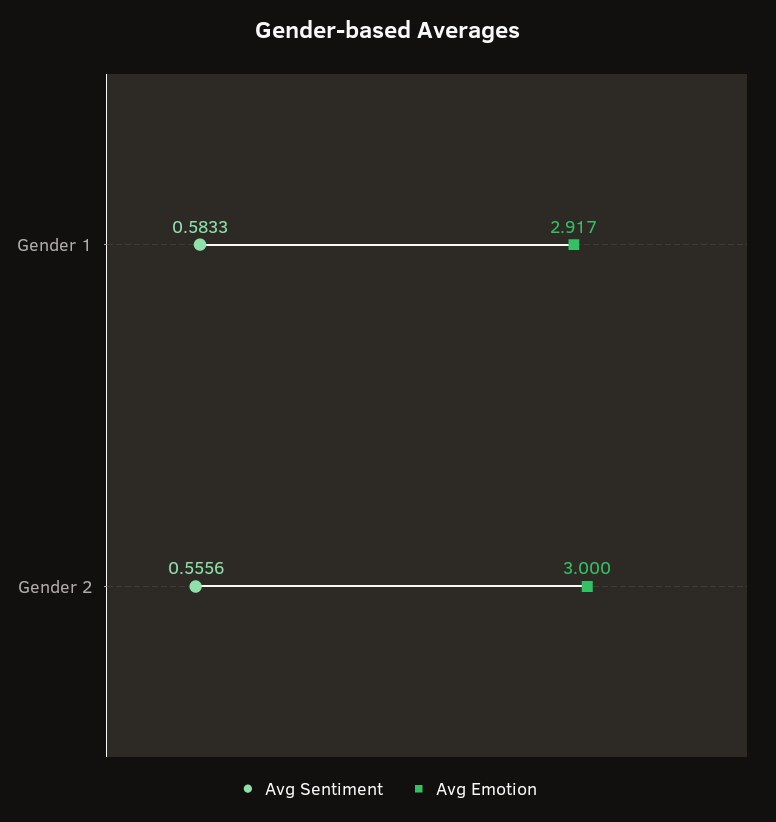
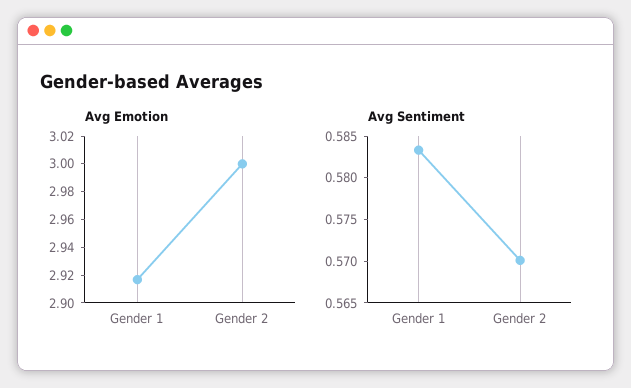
  {
    "Avg Sentiment": {
      "Gender 1": 0.5833,
-     "Gender 2": 0.5556
+     "Gender 2": 0.57
    },
    "Avg Emotion": {
      "Gender 1": 2.917,
      "Gender 2": 3
    }
  }

